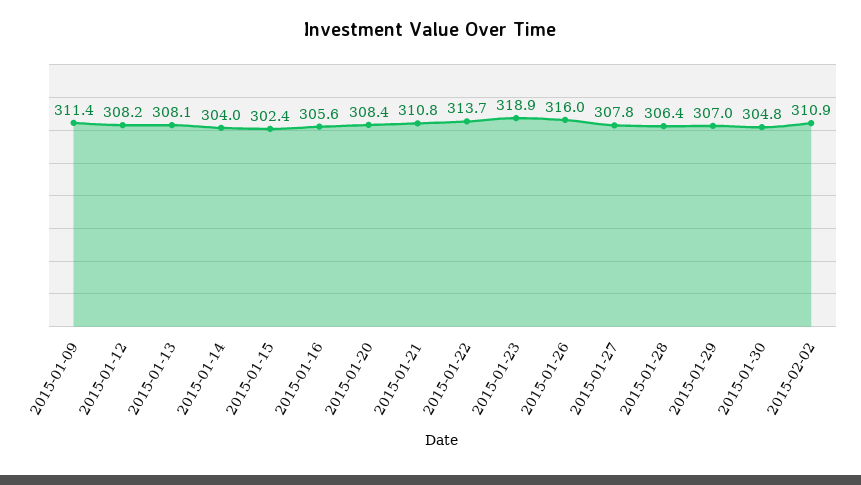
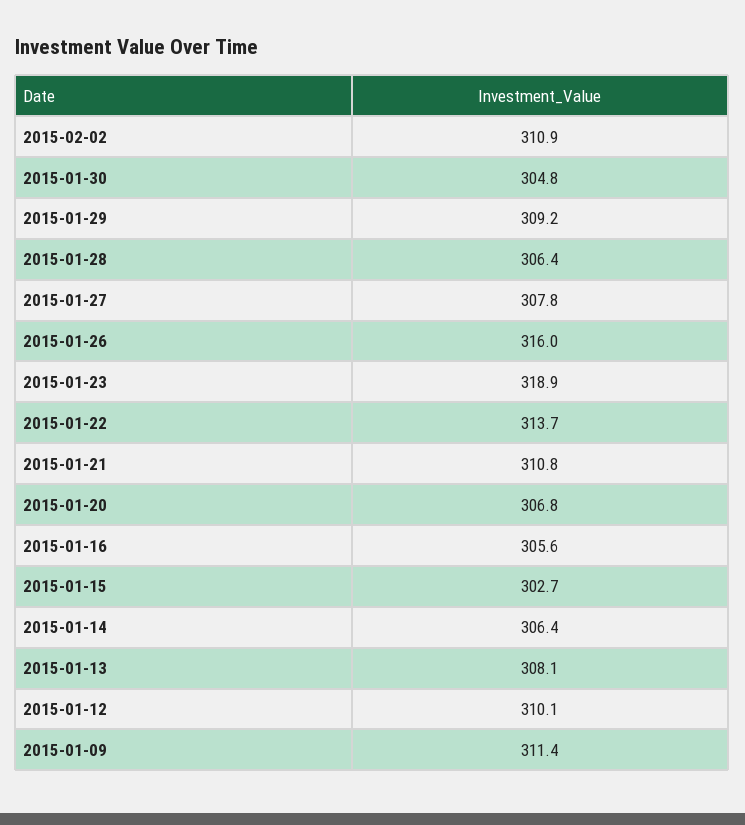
  {
    "2015-01-09": 311.4,
-   "2015-01-12": 308.2,
+   "2015-01-12": 310.1,
    "2015-01-13": 308.1,
-   "2015-01-14": 304,
+   "2015-01-14": 306.4,
-   "2015-01-15": 302.4,
+   "2015-01-15": 302.7,
    "2015-01-16": 305.6,
-   "2015-01-20": 308.4,
+   "2015-01-20": 306.8,
    "2015-01-21": 310.8,
    "2015-01-22": 313.7,
    "2015-01-23": 318.9,
    "2015-01-26": 316,
    "2015-01-27": 307.8,
    "2015-01-28": 306.4,
-   "2015-01-29": 307,
+   "2015-01-29": 309.2,
    "2015-01-30": 304.8,
    "2015-02-02": 310.9
  }

